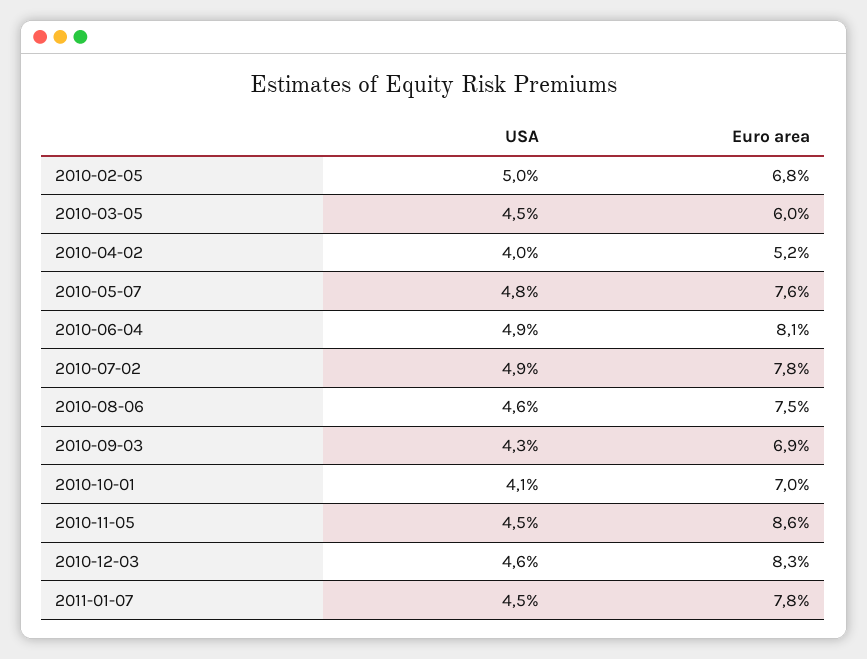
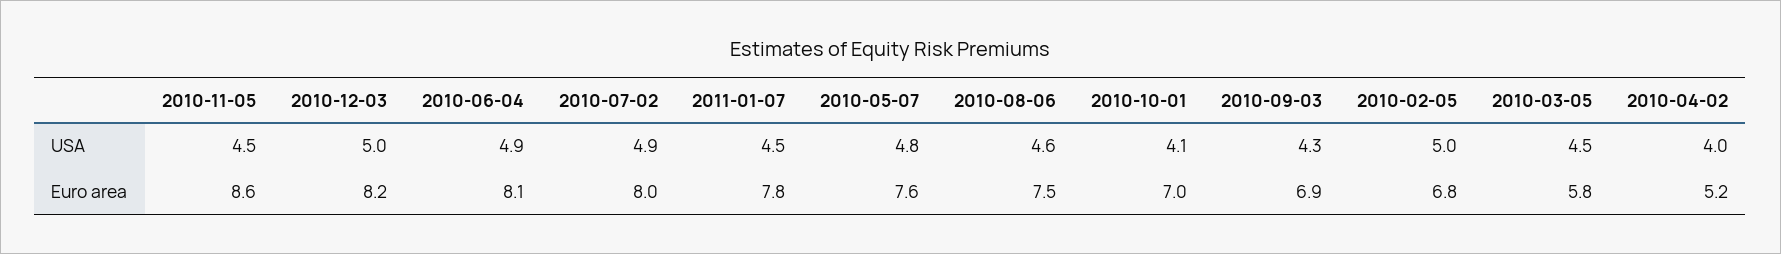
  {
    "USA": {
      "2010-02-05": 5,
      "2010-03-05": 4.5,
      "2010-04-02": 4,
      "2010-05-07": 4.8,
      "2010-06-04": 4.9,
      "2010-07-02": 4.9,
      "2010-08-06": 4.6,
      "2010-09-03": 4.3,
      "2010-10-01": 4.1,
      "2010-11-05": 4.5,
-     "2010-12-03": 4.6,
+     "2010-12-03": 5,
      "2011-01-07": 4.5
    },
    "Euro area": {
      "2010-02-05": 6.8,
-     "2010-03-05": 6,
+     "2010-03-05": 5.8,
      "2010-04-02": 5.2,
      "2010-05-07": 7.6,
      "2010-06-04": 8.1,
-     "2010-07-02": 7.8,
+     "2010-07-02": 8,
      "2010-08-06": 7.5,
      "2010-09-03": 6.9,
      "2010-10-01": 7,
      "2010-11-05": 8.6,
-     "2010-12-03": 8.3,
+     "2010-12-03": 8.2,
      "2011-01-07": 7.8
    }
  }

